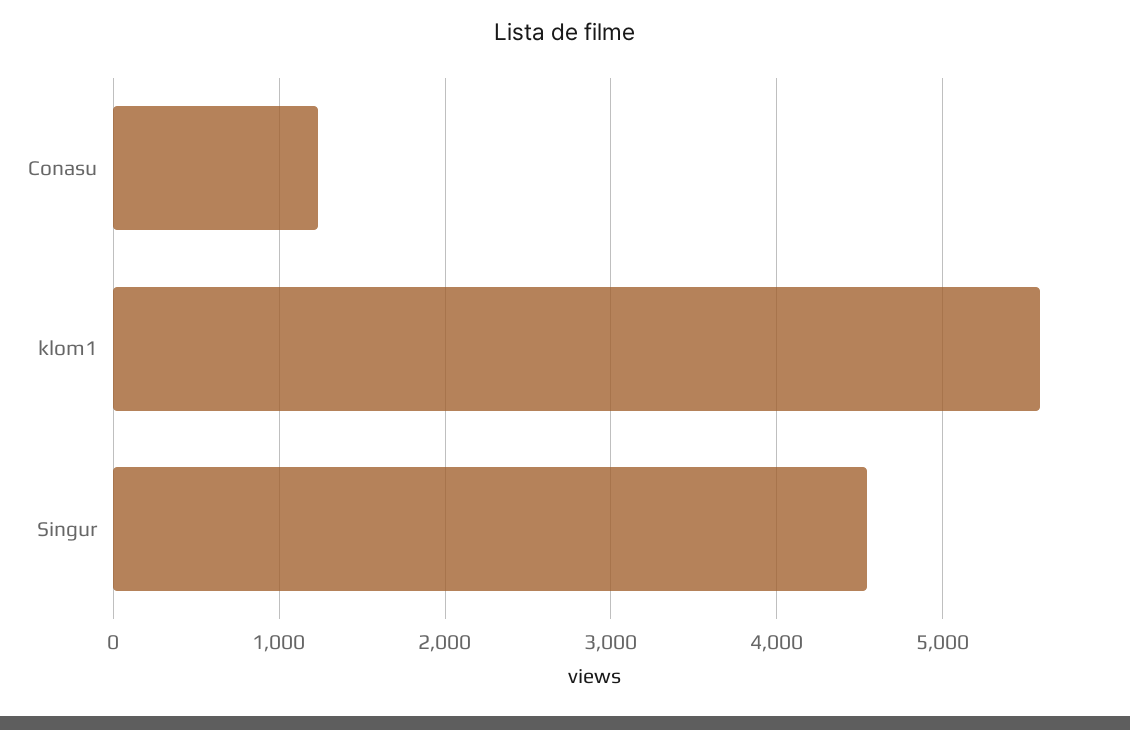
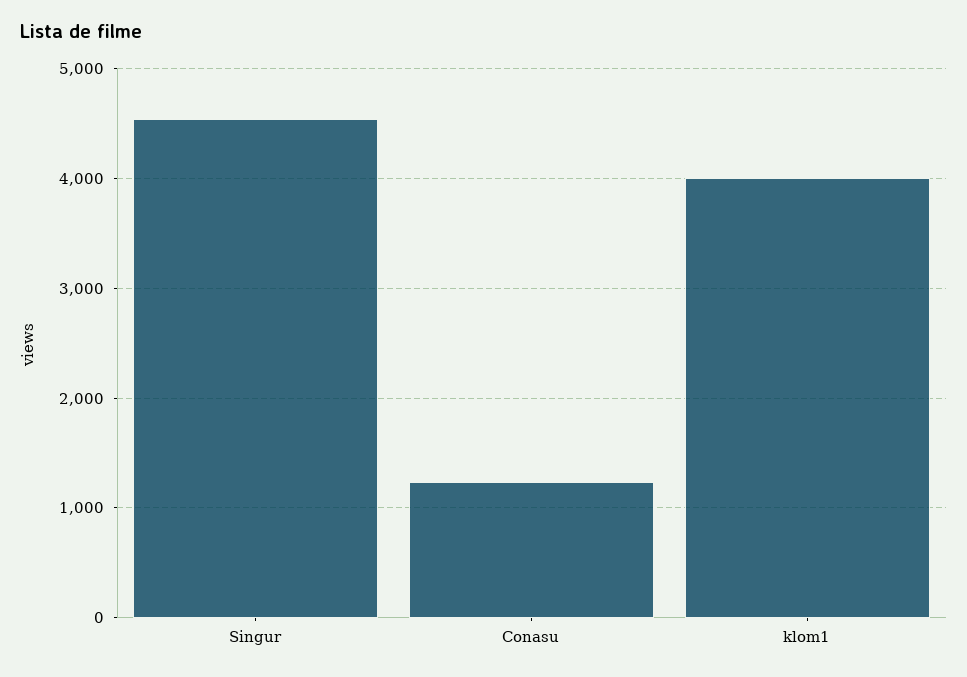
  {
    "Conasu": 1200,
-   "klom1": 5600,
+   "klom1": 4000,
    "Singur": 4500
  }

